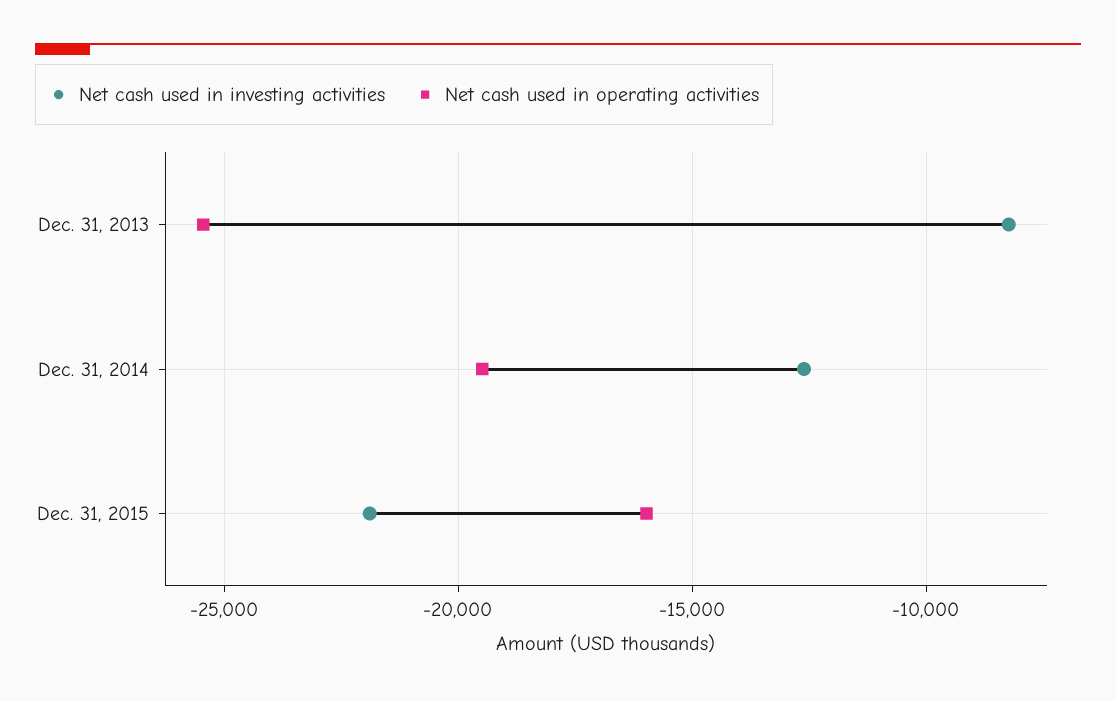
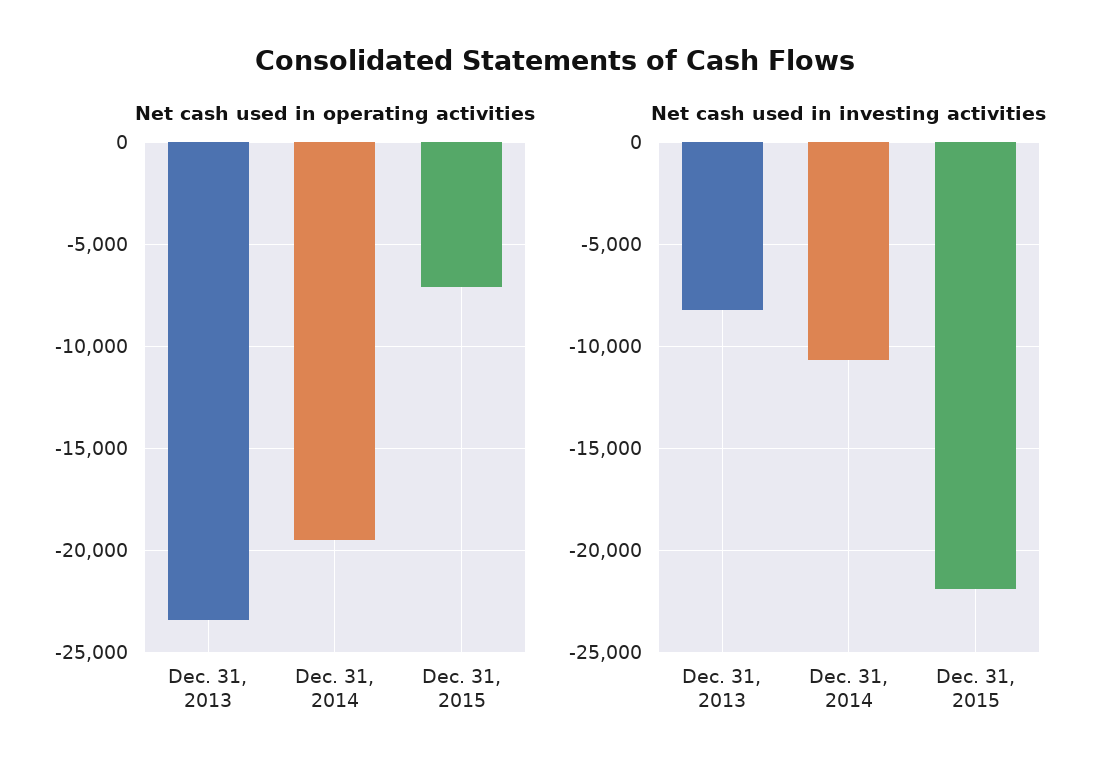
  {
    "Net cash used in investing activities": {
      "Dec. 31, 2013": -8000,
-     "Dec. 31, 2014": -12500,
+     "Dec. 31, 2014": -10500,
      "Dec. 31, 2015": -22000
    },
    "Net cash used in operating activities": {
-     "Dec. 31, 2013": -25500,
+     "Dec. 31, 2013": -23500,
      "Dec. 31, 2014": -19500,
-     "Dec. 31, 2015": -16000
+     "Dec. 31, 2015": -7000
    }
  }

